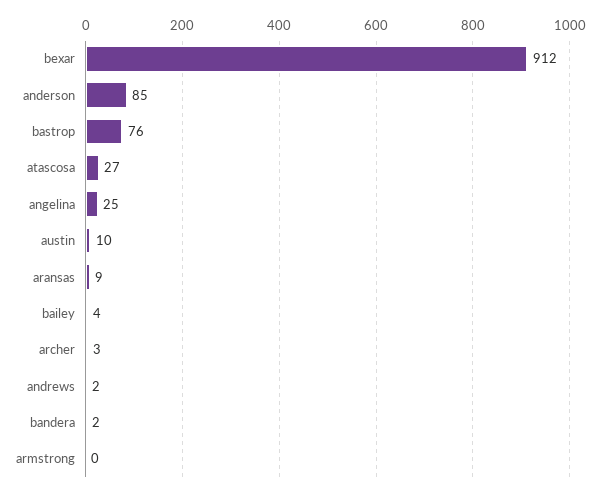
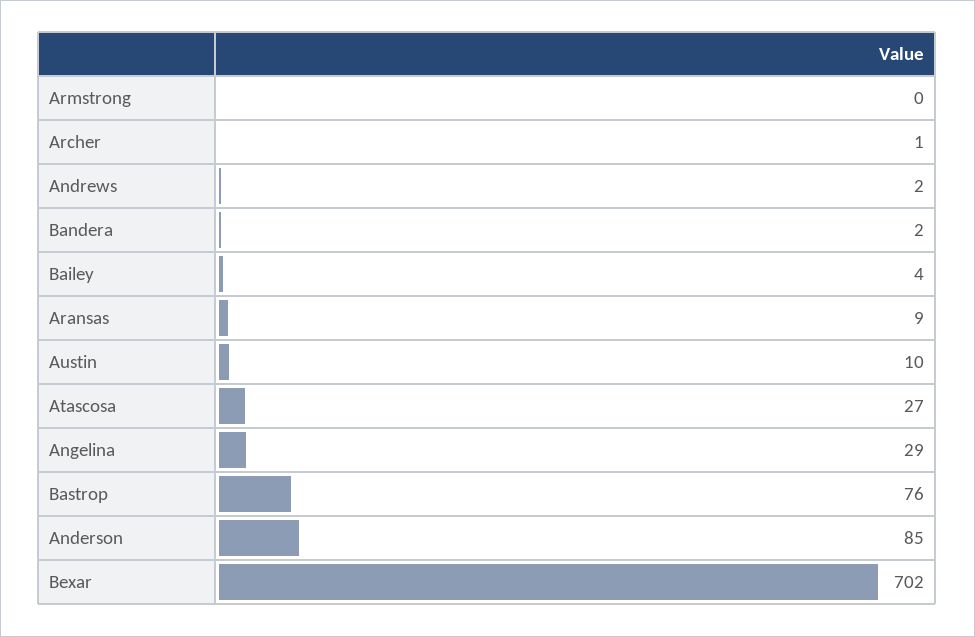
  {
-   "bexar": 912,
+   "bexar": 702,
    "anderson": 85,
    "bastrop": 76,
    "atascosa": 27,
-   "angelina": 25,
+   "angelina": 29,
    "austin": 10,
    "aransas": 9,
    "bailey": 4,
-   "archer": 3,
+   "archer": 1,
    "andrews": 2,
    "bandera": 2,
    "armstrong": 0
  }

